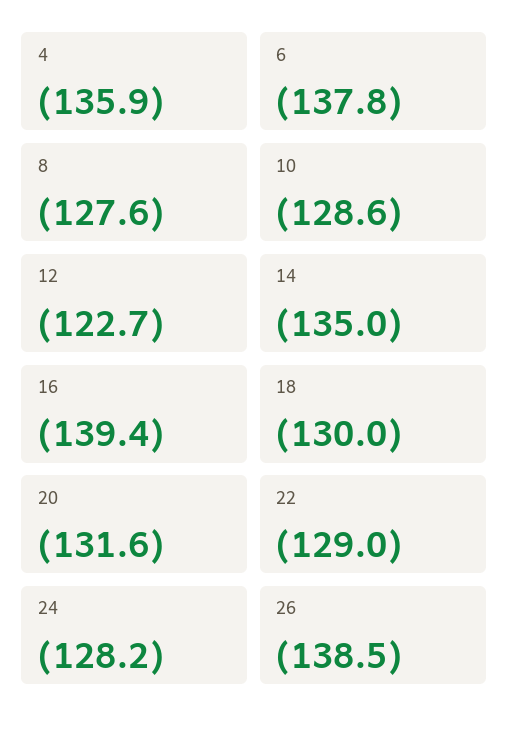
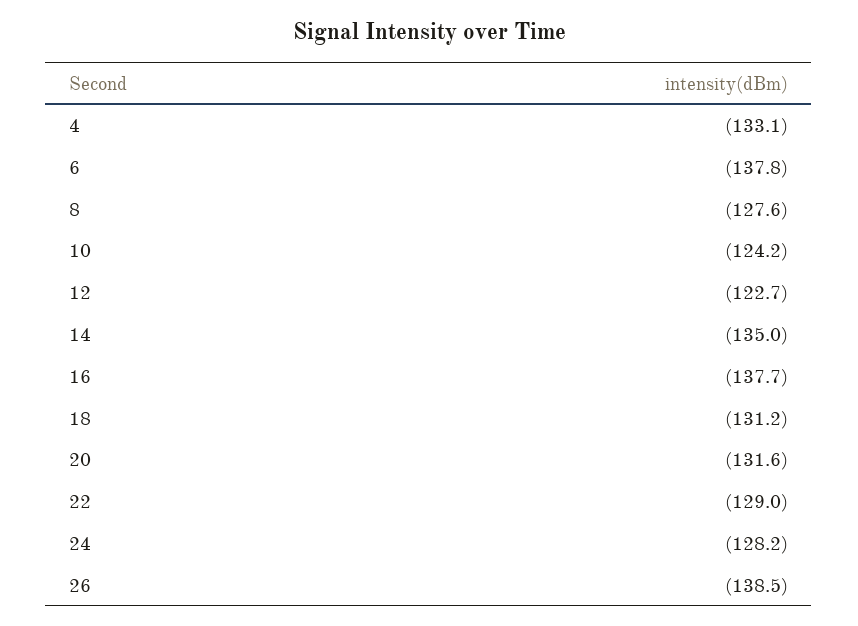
  {
-   "4": -135.9,
+   "4": -133.1,
    "6": -137.8,
    "8": -127.6,
-   "10": -128.6,
+   "10": -124.2,
    "12": -122.7,
    "14": -135,
-   "16": -139.4,
+   "16": -137.7,
-   "18": -130,
+   "18": -131.2,
    "20": -131.6,
    "22": -129,
    "24": -128.2,
    "26": -138.5
  }

